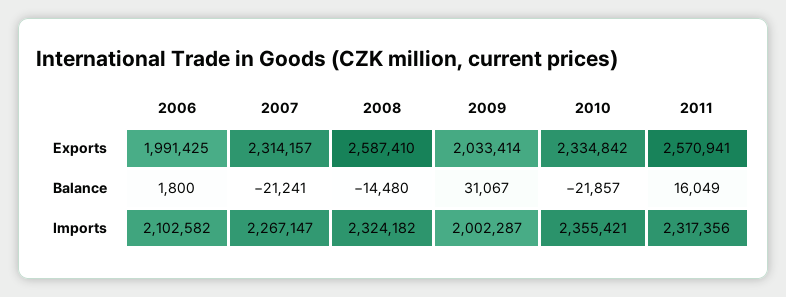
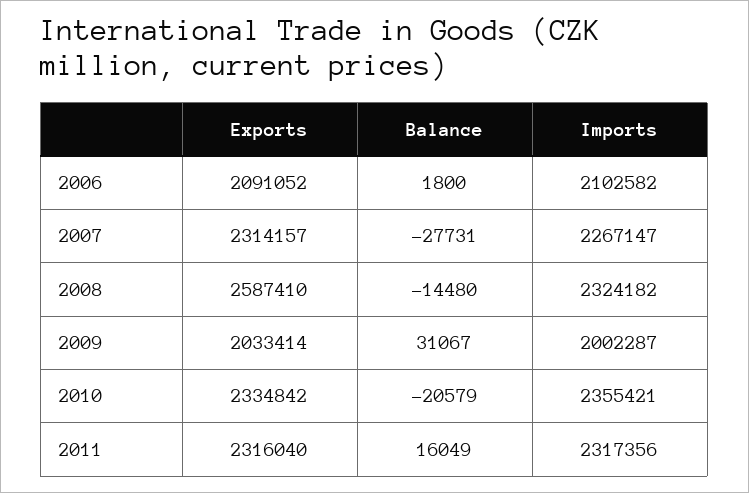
  {
    "2006": {
-     "Exports": 1991425,
+     "Exports": 2091052,
      "Balance": 1800,
      "Imports": 2102582
    },
    "2007": {
      "Exports": 2314157,
-     "Balance": -21241,
+     "Balance": -27731,
      "Imports": 2267147
    },
    "2008": {
      "Exports": 2587410,
      "Balance": -14480,
      "Imports": 2324182
    },
    "2009": {
      "Exports": 2033414,
      "Balance": 31067,
      "Imports": 2002287
    },
    "2010": {
      "Exports": 2334842,
-     "Balance": -21857,
+     "Balance": -20579,
      "Imports": 2355421
    },
    "2011": {
-     "Exports": 2570941,
+     "Exports": 2316040,
      "Balance": 16049,
      "Imports": 2317356
    }
  }

